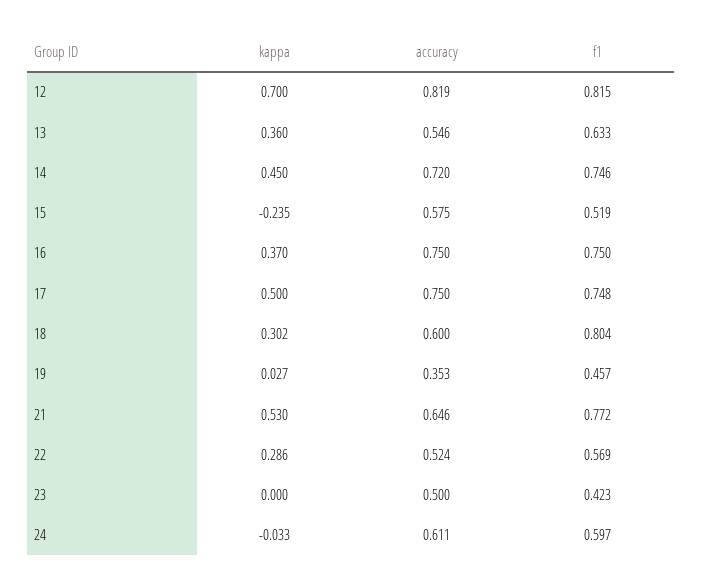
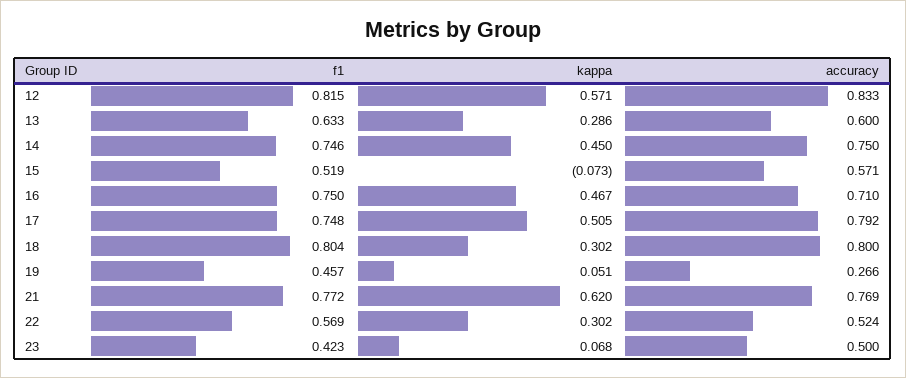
  {
    "kappa": {
-     "12": 0.7,
+     "12": 0.571,
-     "13": 0.36,
+     "13": 0.286,
      "14": 0.45,
-     "15": -0.235,
+     "15": -0.073,
-     "16": 0.37,
+     "16": 0.467,
-     "17": 0.5,
+     "17": 0.505,
      "18": 0.302,
-     "19": 0.027,
+     "19": 0.051,
-     "21": 0.53,
+     "21": 0.62,
-     "22": 0.286,
+     "22": 0.302,
-     "23": 0,
+     "23": 0.068
-     "24": -0.033
    },
    "accuracy": {
-     "12": 0.819,
+     "12": 0.833,
-     "13": 0.546,
+     "13": 0.6,
-     "14": 0.72,
+     "14": 0.75,
-     "15": 0.575,
+     "15": 0.571,
-     "16": 0.75,
+     "16": 0.71,
-     "17": 0.75,
+     "17": 0.792,
-     "18": 0.6,
+     "18": 0.8,
-     "19": 0.353,
+     "19": 0.266,
-     "21": 0.646,
+     "21": 0.769,
      "22": 0.524,
-     "23": 0.5,
+     "23": 0.5
-     "24": 0.611
    },
    "f1": {
      "12": 0.815,
      "13": 0.633,
      "14": 0.746,
      "15": 0.519,
      "16": 0.75,
      "17": 0.748,
      "18": 0.804,
      "19": 0.457,
      "21": 0.772,
      "22": 0.569,
-     "23": 0.423,
+     "23": 0.423
-     "24": 0.597
    }
  }

